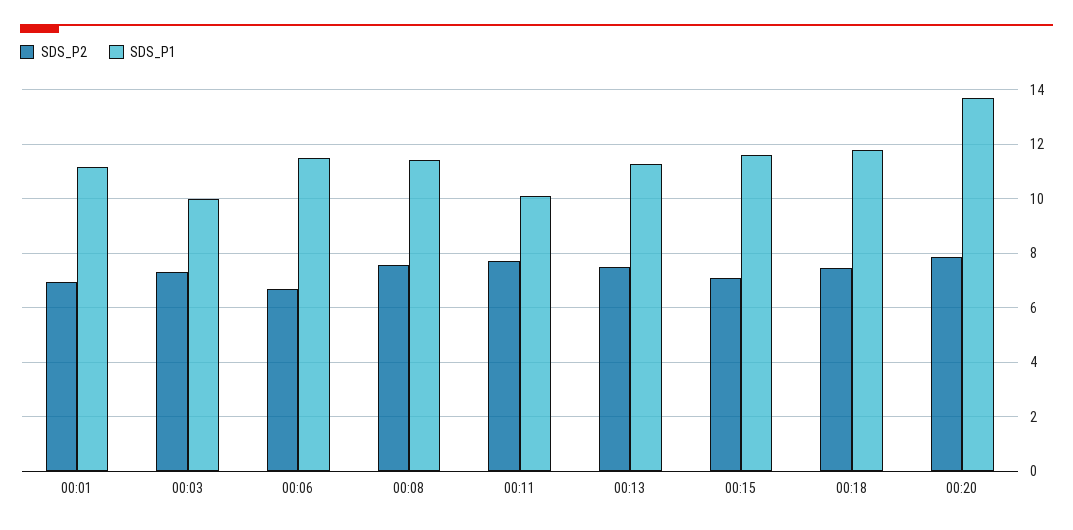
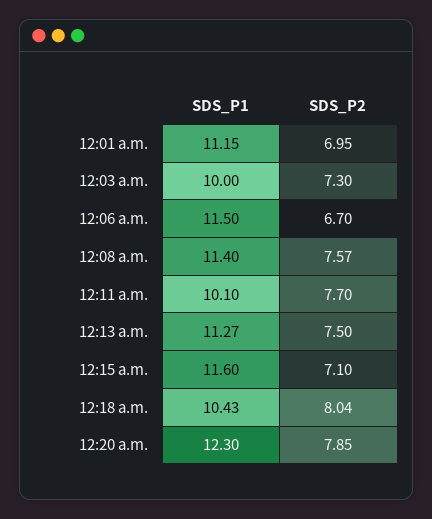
  {
    "SDS_P2": {
      "00:01": 6.95,
      "00:03": 7.3,
      "00:06": 6.7,
      "00:08": 7.57,
      "00:11": 7.7,
      "00:13": 7.5,
      "00:15": 7.1,
-     "00:18": 7.5,
+     "00:18": 8.04,
      "00:20": 7.85
    },
    "SDS_P1": {
      "00:01": 11.15,
      "00:03": 10,
      "00:06": 11.5,
      "00:08": 11.4,
      "00:11": 10.1,
      "00:13": 11.27,
      "00:15": 11.6,
-     "00:18": 11.75,
+     "00:18": 10.43,
-     "00:20": 13.75
+     "00:20": 12.3
    }
  }

